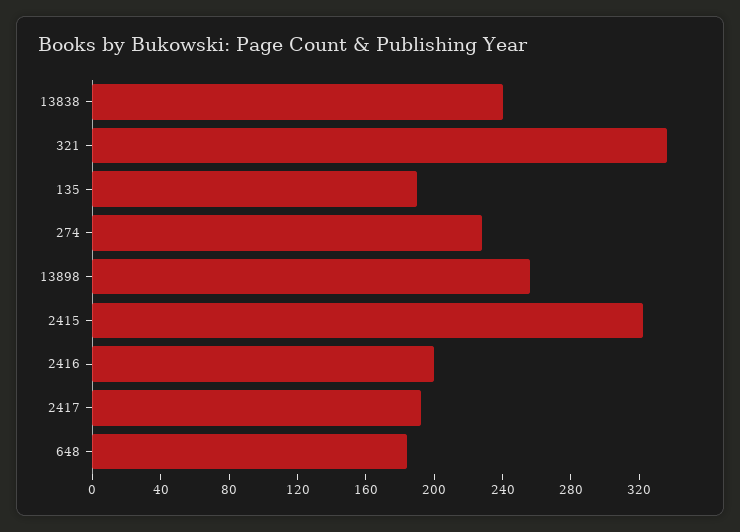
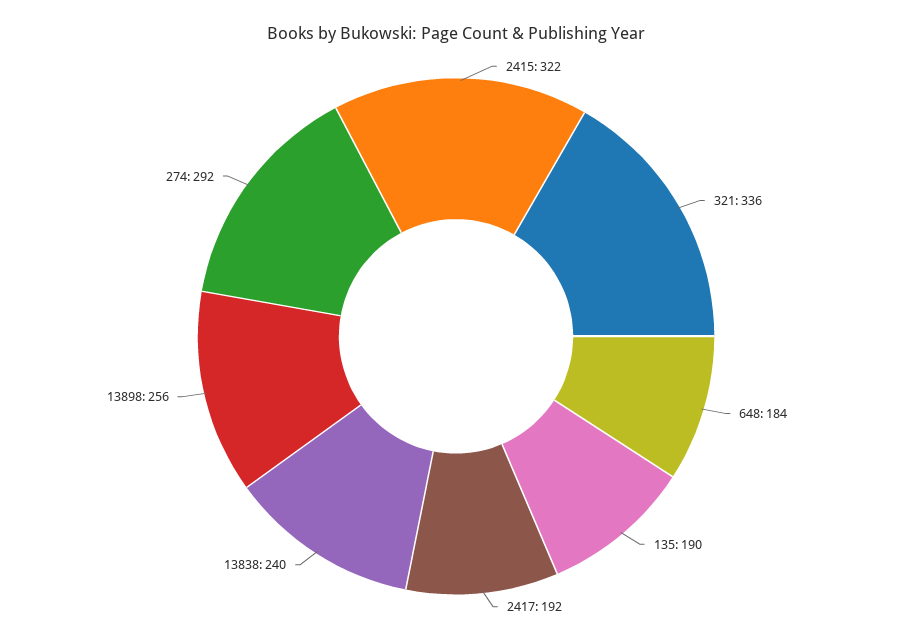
  {
    "13838": 240,
    "321": 336,
    "135": 190,
-   "274": 230,
+   "274": 292,
    "13898": 256,
    "2415": 322,
-   "2416": 200,
    "2417": 192,
    "648": 184
  }

